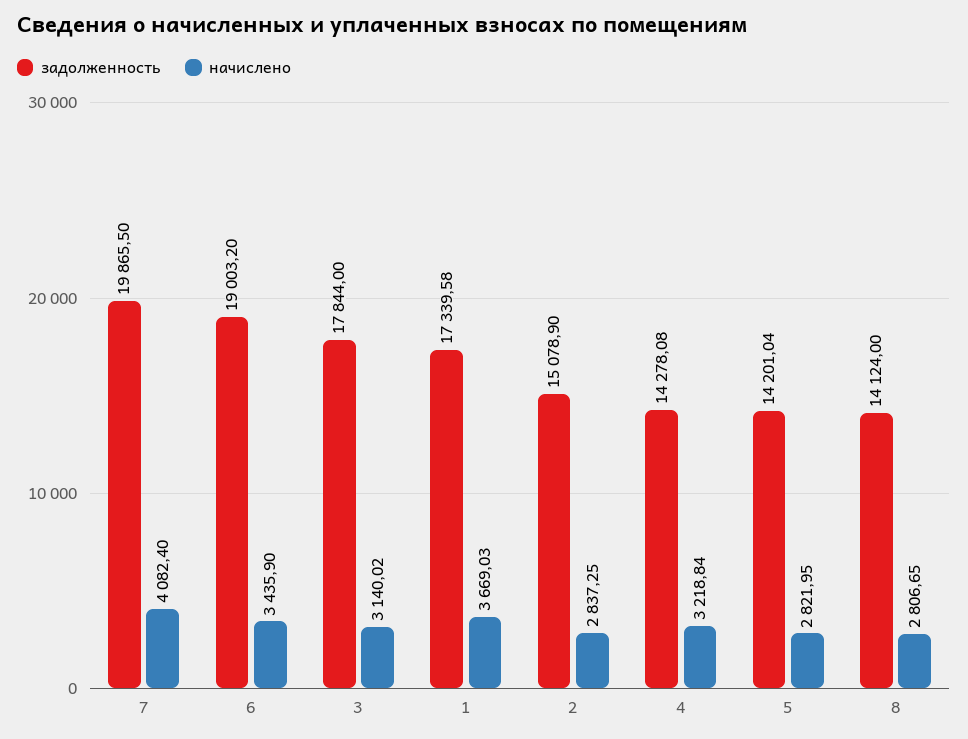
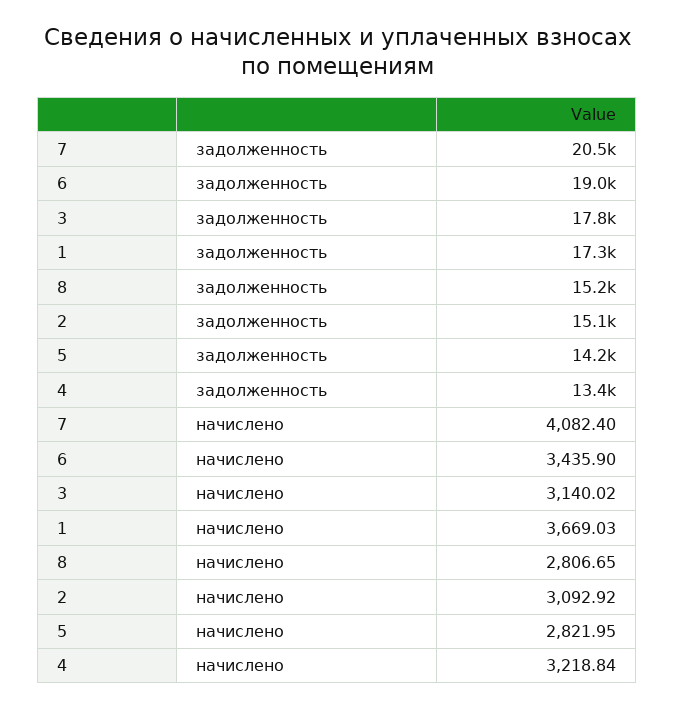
  {
    "задолженность": {
-     "7": 19865.5,
+     "7": 20500,
      "6": 19003.2,
      "3": 17844,
      "1": 17339.58,
      "2": 15078.9,
-     "4": 14278.08,
+     "4": 13400,
      "5": 14201.04,
-     "8": 14124
+     "8": 15200
    },
    "начислено": {
      "7": 4082.4,
      "6": 3435.9,
      "3": 3140.02,
      "1": 3669.03,
-     "2": 2837.25,
+     "2": 3092.92,
      "4": 3218.84,
      "5": 2821.95,
      "8": 2806.65
    }
  }

